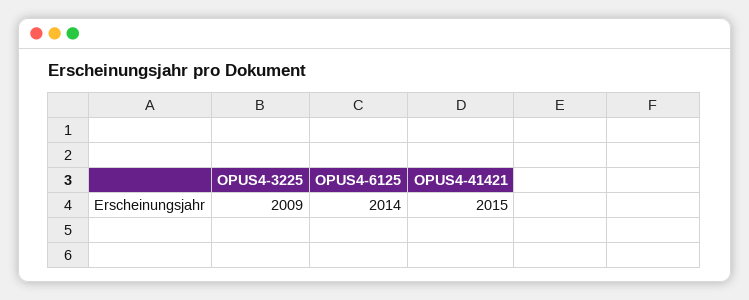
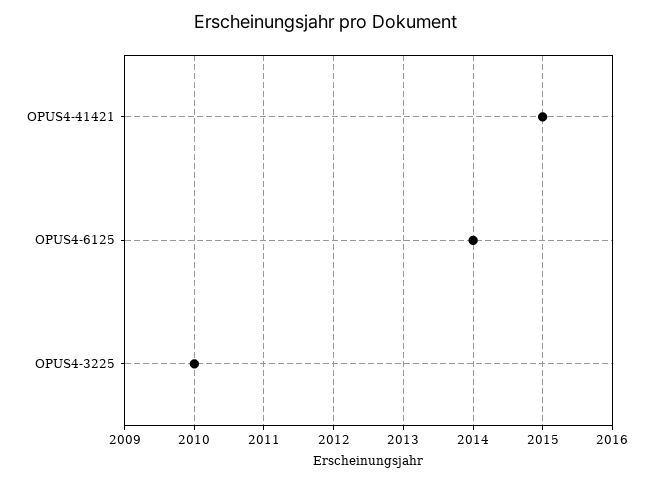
  {
-   "OPUS4-3225": 2009,
+   "OPUS4-3225": 2010,
    "OPUS4-6125": 2014,
    "OPUS4-41421": 2015
  }

